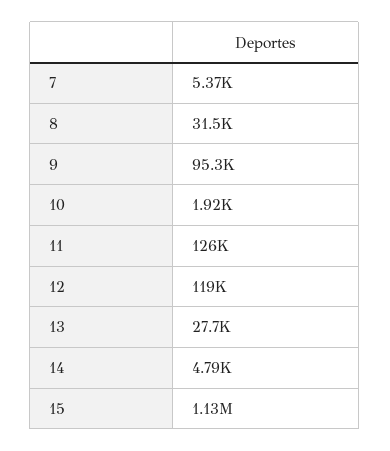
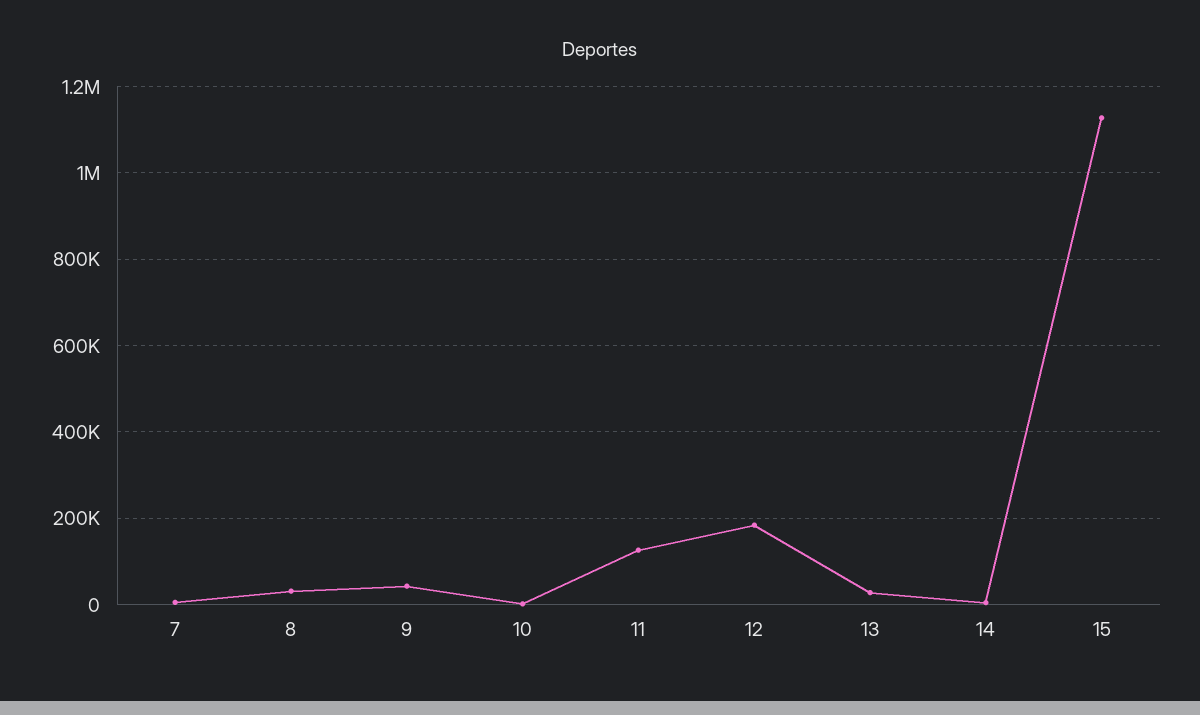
  {
    "7": 5370,
    "8": 31500,
-   "9": 95300,
+   "9": 40000,
    "10": 1920,
    "11": 126000,
-   "12": 119000,
+   "12": 180000,
    "13": 27700,
    "14": 4790,
    "15": 1130000
  }

